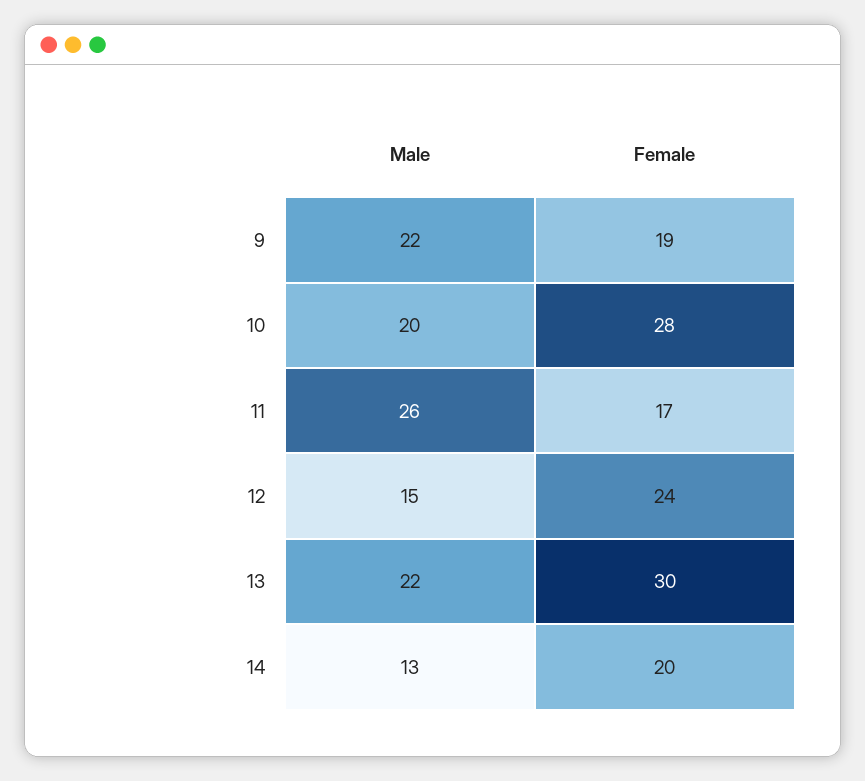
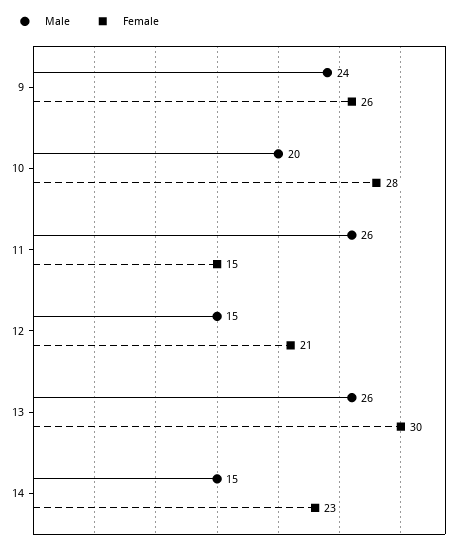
  {
    "Male": {
-     "9": 22,
+     "9": 24,
      "10": 20,
      "11": 26,
      "12": 15,
-     "13": 22,
+     "13": 26,
-     "14": 13
+     "14": 15
    },
    "Female": {
-     "9": 19,
+     "9": 26,
      "10": 28,
-     "11": 17,
+     "11": 15,
-     "12": 24,
+     "12": 21,
      "13": 30,
-     "14": 20
+     "14": 23
    }
  }

